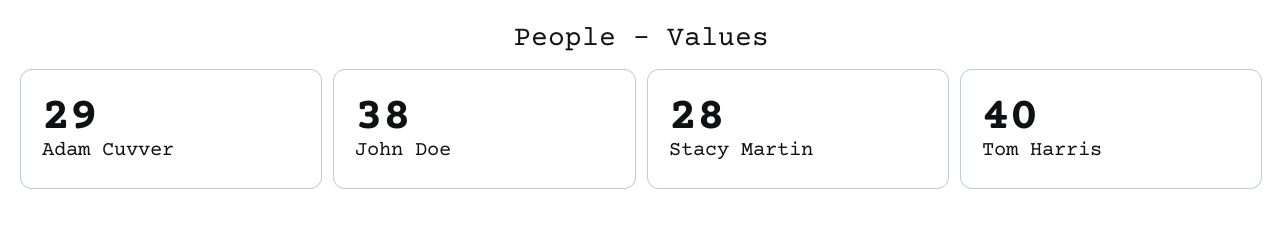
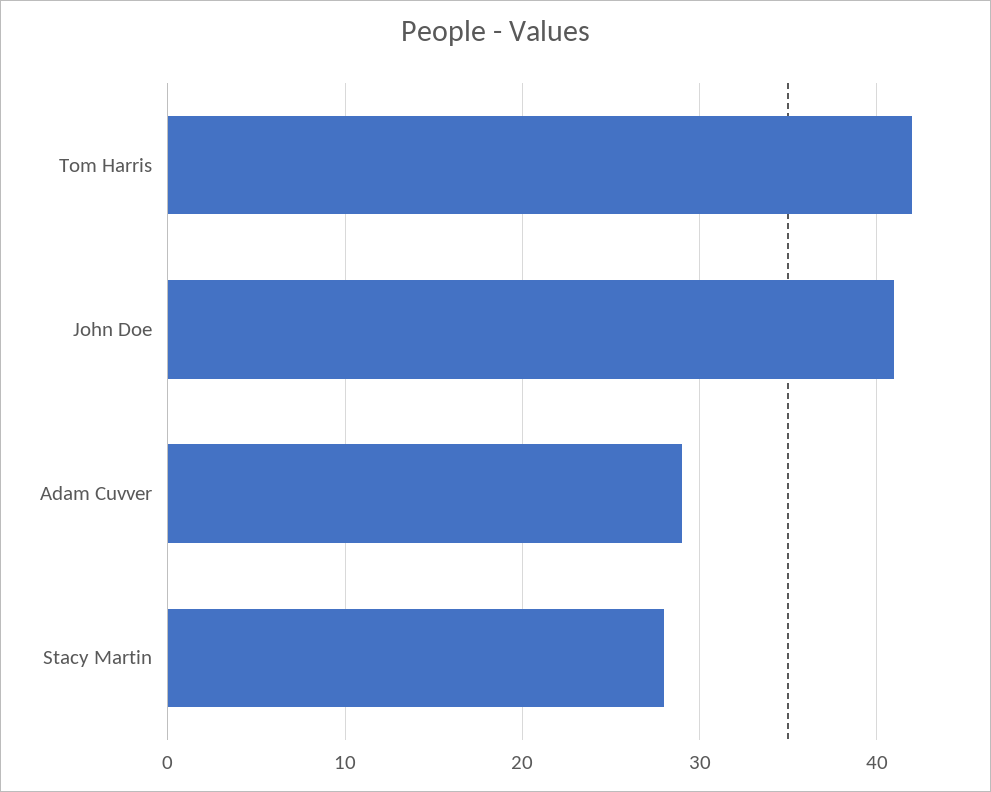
  {
    "Adam Cuvver": 29,
-   "John Doe": 38,
+   "John Doe": 41,
    "Stacy Martin": 28,
-   "Tom Harris": 40
+   "Tom Harris": 42
  }

